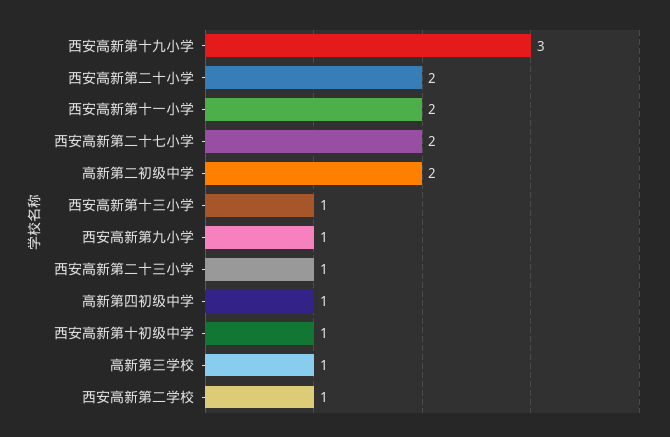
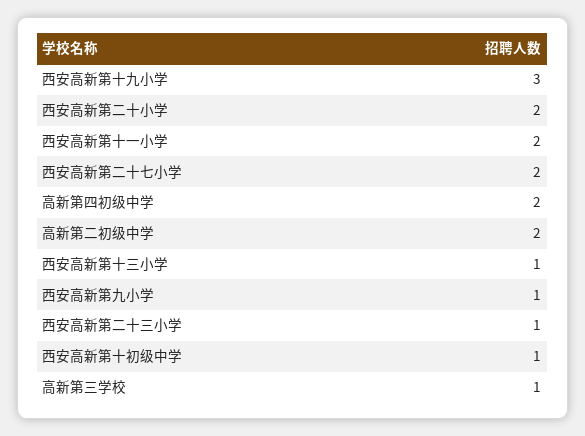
  {
    "西安高新第十九小学": 3,
    "西安高新第二十小学": 2,
    "西安高新第十一小学": 2,
    "西安高新第二十七小学": 2,
    "高新第二初级中学": 2,
    "西安高新第十三小学": 1,
    "西安高新第九小学": 1,
    "西安高新第二十三小学": 1,
-   "高新第四初级中学": 1,
+   "高新第四初级中学": 2,
    "西安高新第十初级中学": 1,
-   "高新第三学校": 1,
+   "高新第三学校": 1
-   "西安高新第二学校": 1
  }

